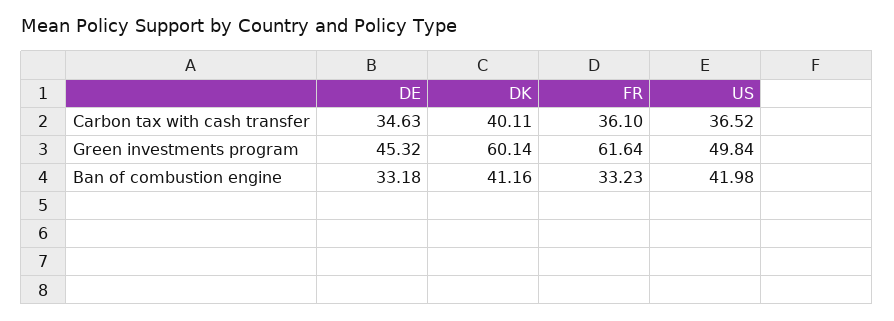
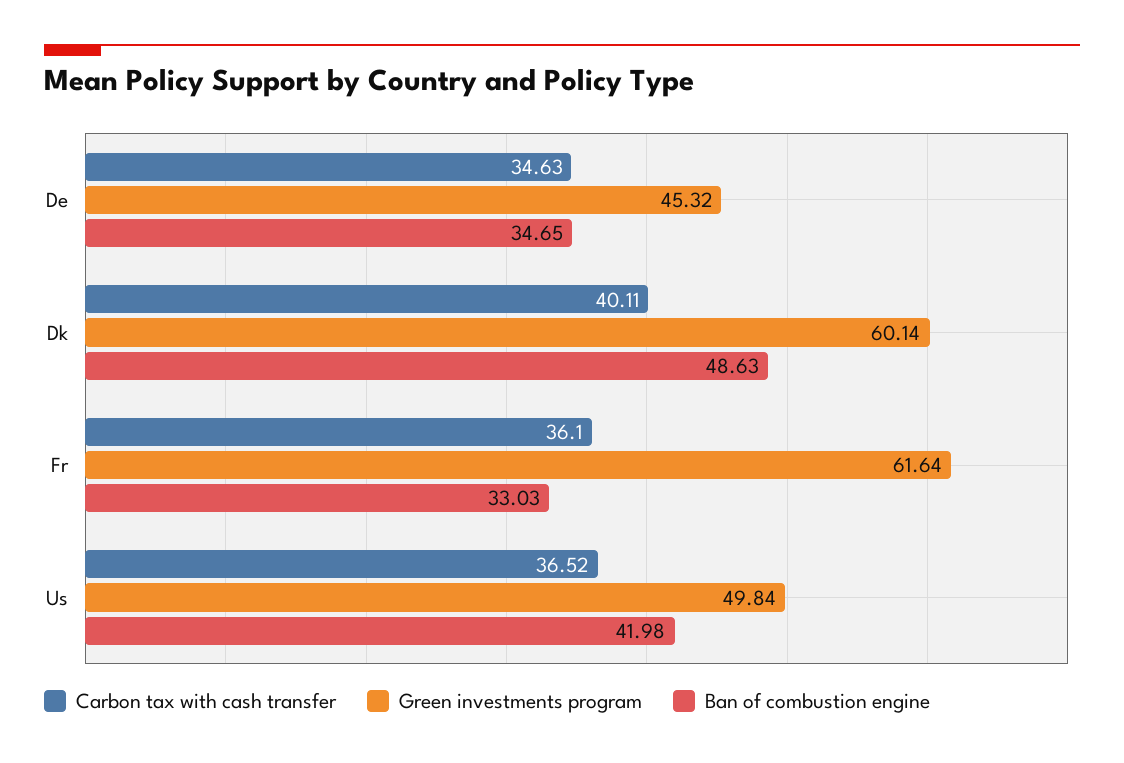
  {
    "Carbon tax with cash transfer": {
      "DE": 34.63,
      "DK": 40.11,
      "FR": 36.1,
      "US": 36.52
    },
    "Green investments program": {
      "DE": 45.32,
      "DK": 60.14,
      "FR": 61.64,
      "US": 49.84
    },
    "Ban of combustion engine": {
-     "DE": 33.18,
+     "DE": 34.65,
-     "DK": 41.16,
+     "DK": 48.63,
-     "FR": 33.23,
+     "FR": 33.03,
      "US": 41.98
    }
  }

